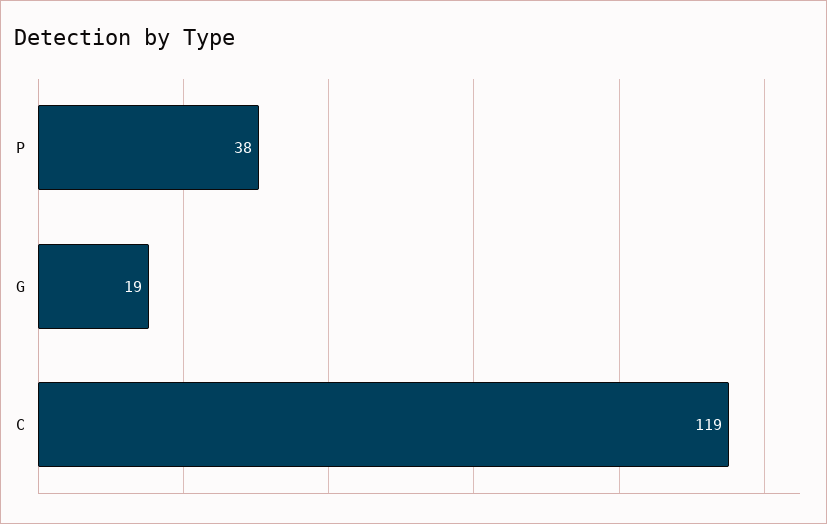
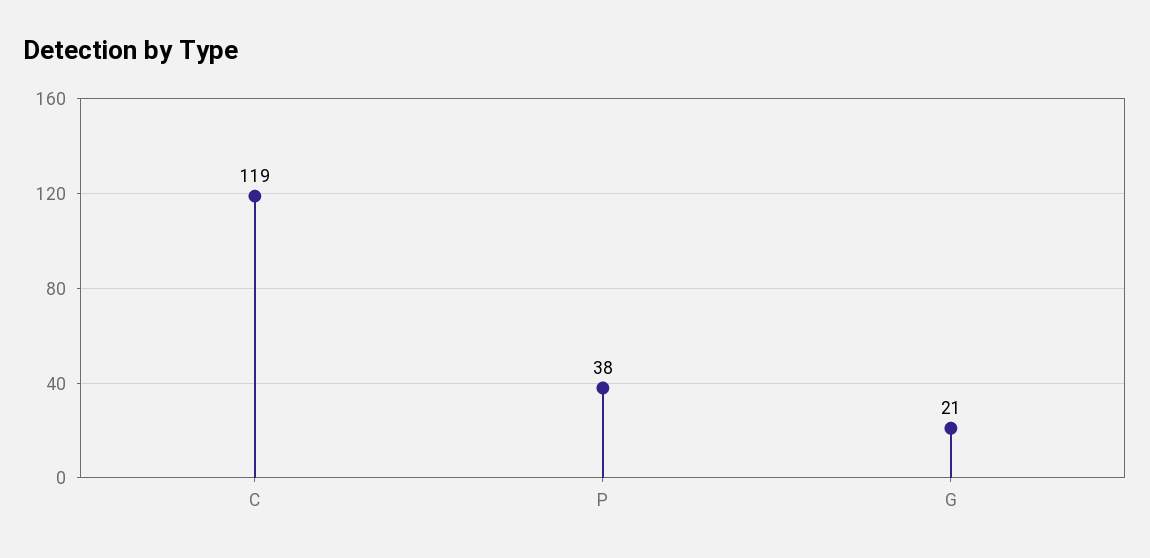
  {
    "P": 38,
-   "G": 19,
+   "G": 21,
    "C": 119
  }

